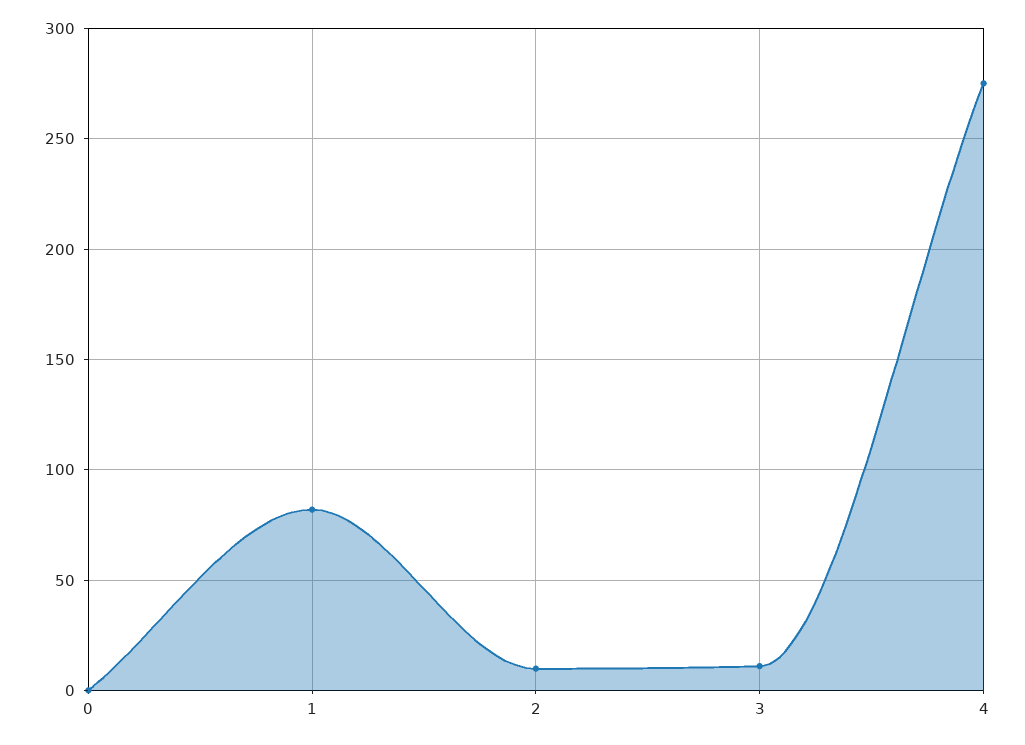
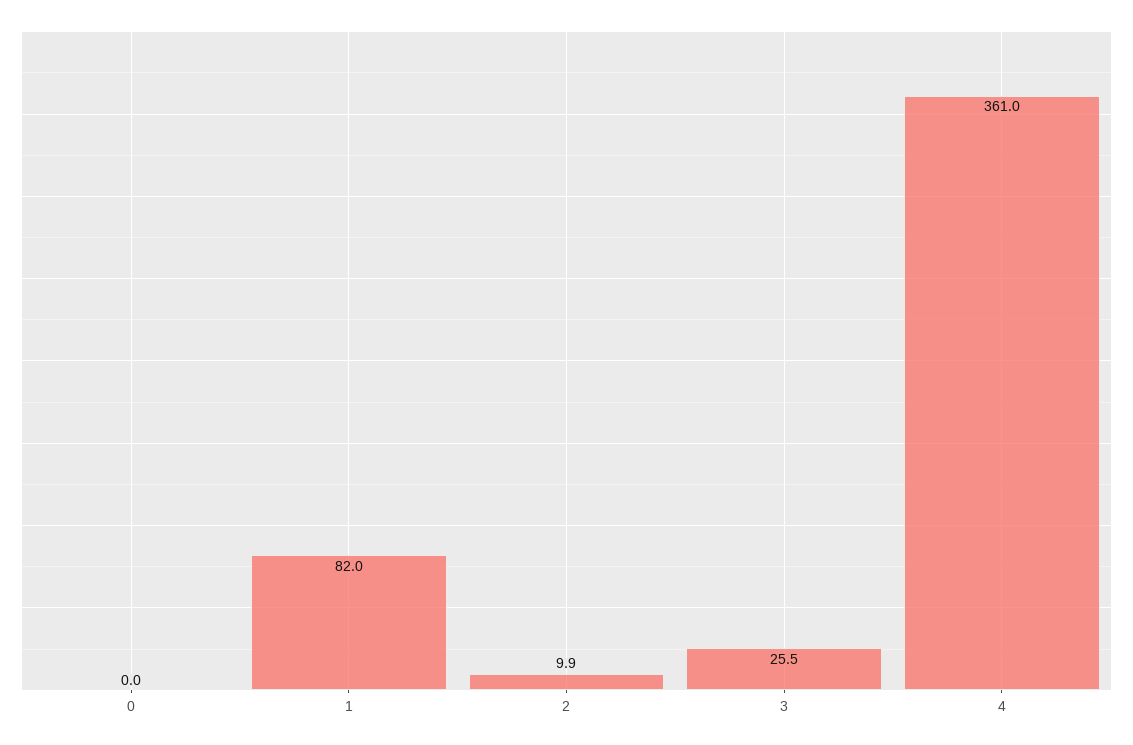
  {
    "0": 0,
    "1": 82,
    "2": 9.9,
-   "3": 10,
+   "3": 25.5,
-   "4": 275
+   "4": 361
  }

